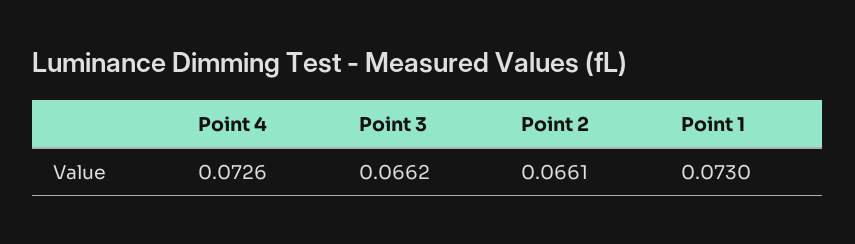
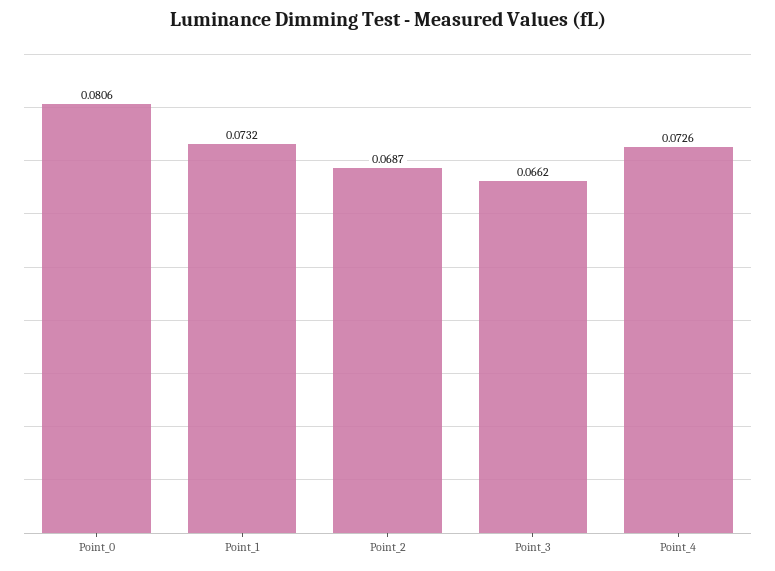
  {
    "Point 4": 0.0726,
    "Point 3": 0.0662,
-   "Point 2": 0.0661,
+   "Point 2": 0.0687,
-   "Point 1": 0.073
+   "Point 1": 0.0732,
+   "Point_0": 0.0806
  }

